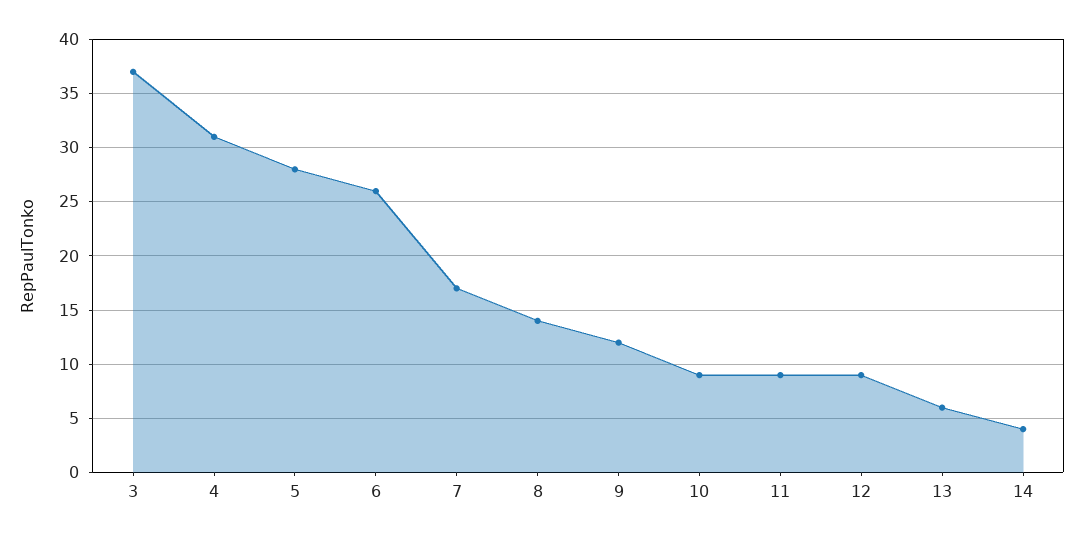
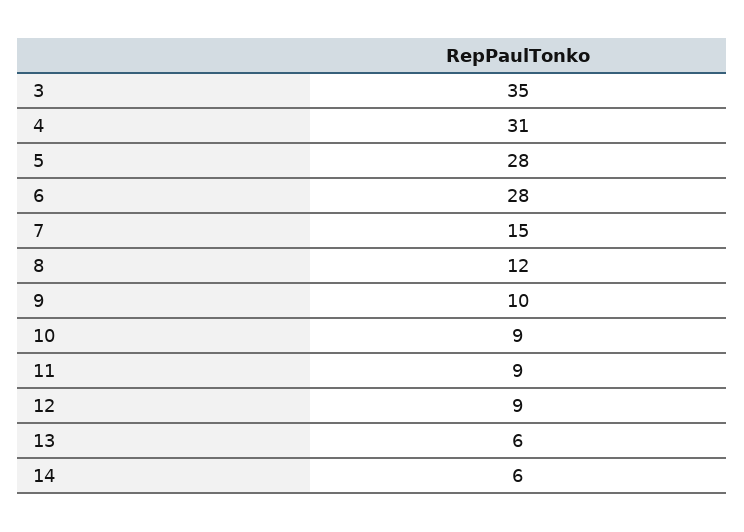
  {
-   "3": 37,
+   "3": 35,
    "4": 31,
    "5": 28,
-   "6": 26,
+   "6": 28,
-   "7": 17,
+   "7": 15,
-   "8": 14,
+   "8": 12,
-   "9": 12,
+   "9": 10,
    "10": 9,
    "11": 9,
    "12": 9,
    "13": 6,
-   "14": 4
+   "14": 6
  }

